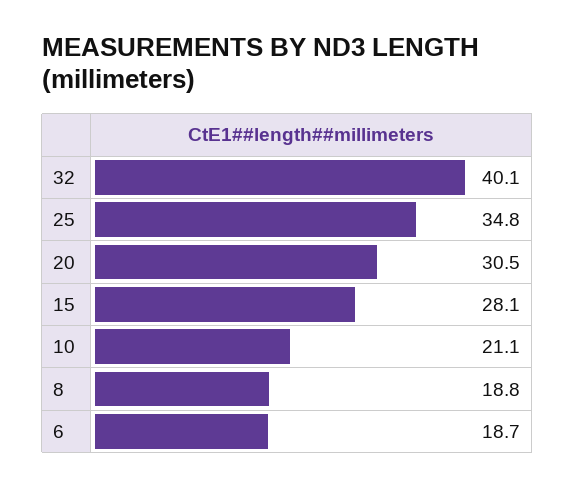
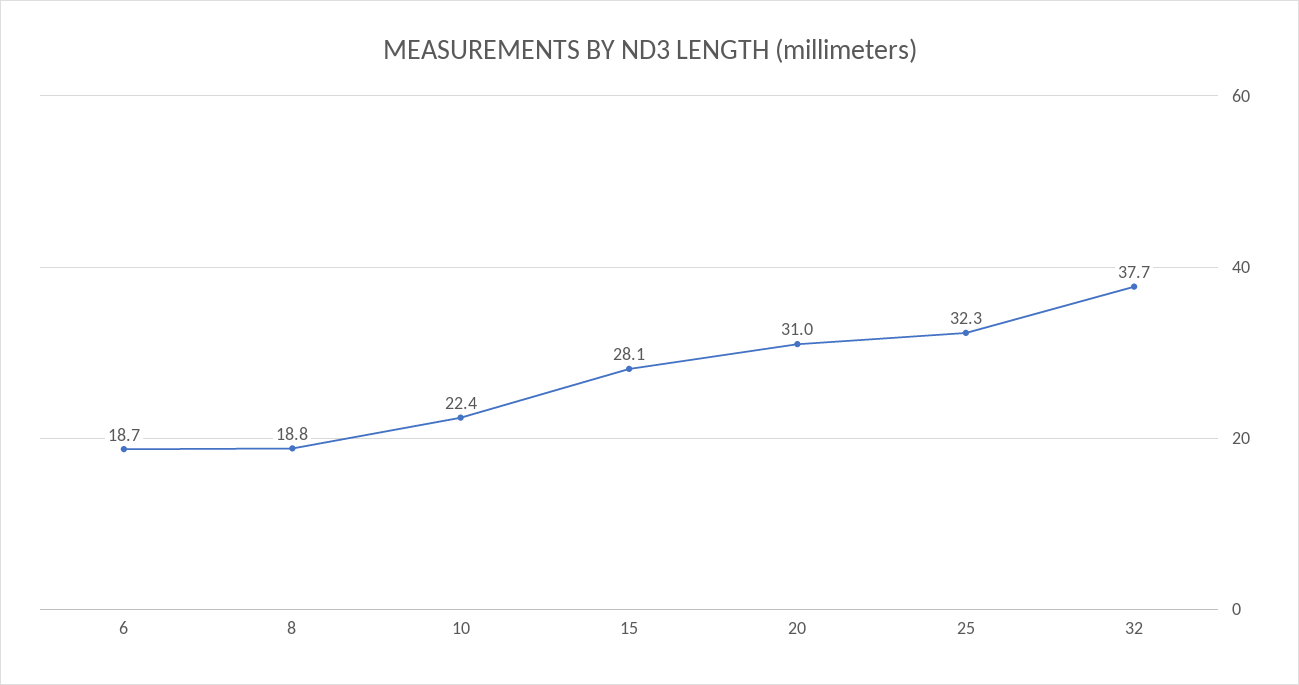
  {
-   "32": 40.1,
+   "32": 37.7,
-   "25": 34.8,
+   "25": 32.3,
-   "20": 30.5,
+   "20": 31,
    "15": 28.1,
-   "10": 21.1,
+   "10": 22.4,
    "8": 18.8,
    "6": 18.7
  }

